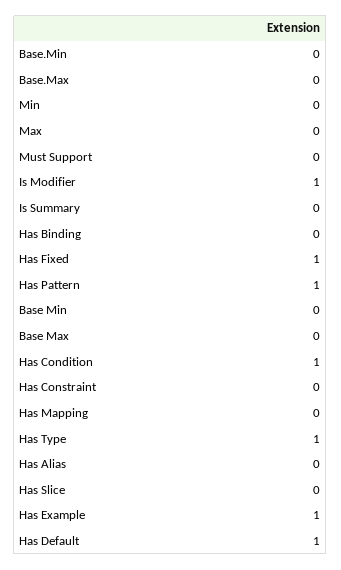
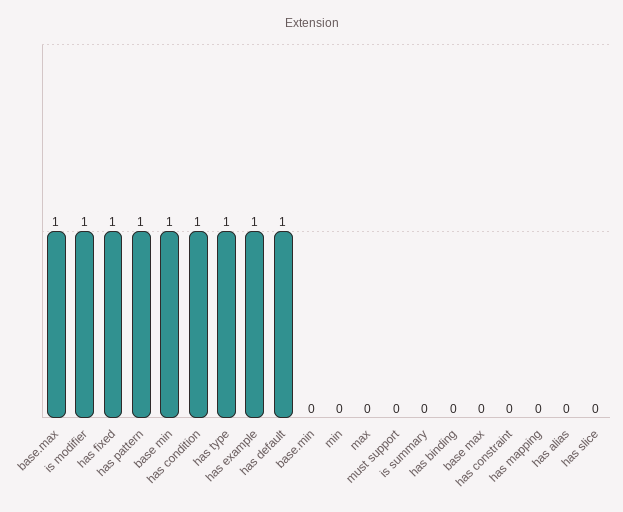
  {
    "Base.Min": 0,
-   "Base.Max": 0,
+   "Base.Max": 1,
    "Min": 0,
    "Max": 0,
    "Must Support": 0,
    "Is Modifier": 1,
    "Is Summary": 0,
    "Has Binding": 0,
    "Has Fixed": 1,
    "Has Pattern": 1,
-   "Base Min": 0,
+   "Base Min": 1,
    "Base Max": 0,
    "Has Condition": 1,
    "Has Constraint": 0,
    "Has Mapping": 0,
    "Has Type": 1,
    "Has Alias": 0,
    "Has Slice": 0,
    "Has Example": 1,
    "Has Default": 1
  }

